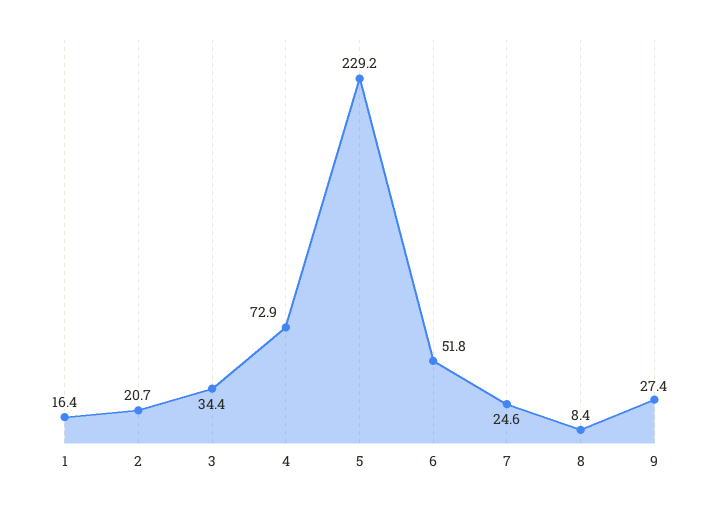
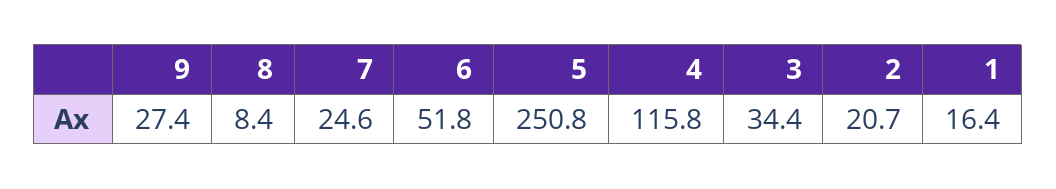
  {
    "1": 16.4,
    "2": 20.7,
    "3": 34.4,
-   "4": 72.9,
+   "4": 115.8,
-   "5": 229.2,
+   "5": 250.8,
    "6": 51.8,
    "7": 24.6,
    "8": 8.4,
    "9": 27.4
  }

